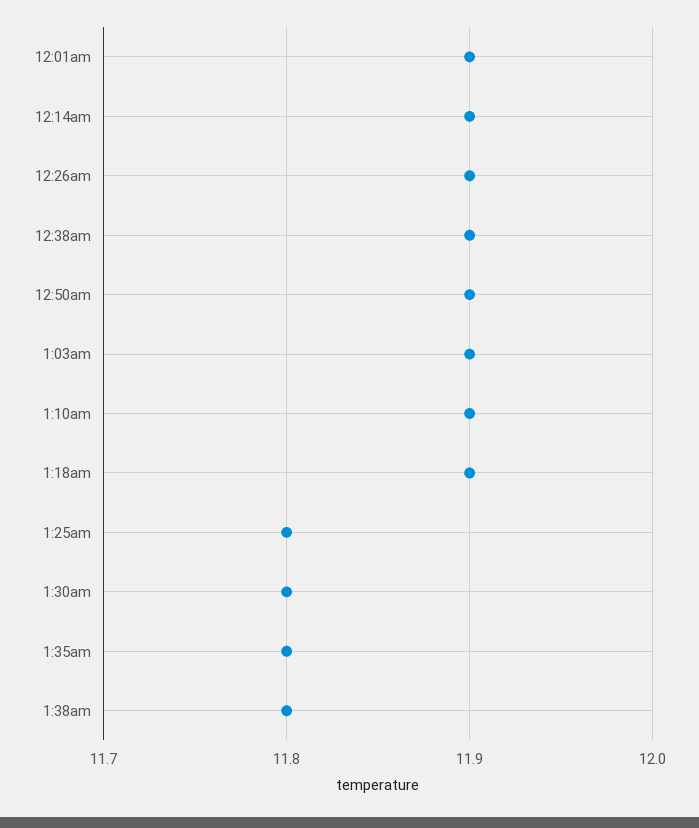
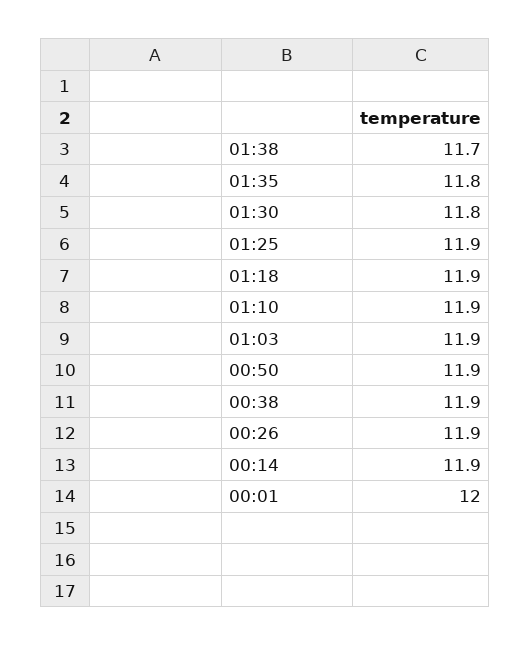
  {
-   "12:01am": 11.9,
+   "12:01am": 12,
    "12:14am": 11.9,
    "12:26am": 11.9,
    "12:38am": 11.9,
    "12:50am": 11.9,
    "1:03am": 11.9,
    "1:10am": 11.9,
    "1:18am": 11.9,
-   "1:25am": 11.8,
+   "1:25am": 11.9,
    "1:30am": 11.8,
    "1:35am": 11.8,
-   "1:38am": 11.8
+   "1:38am": 11.7
  }

